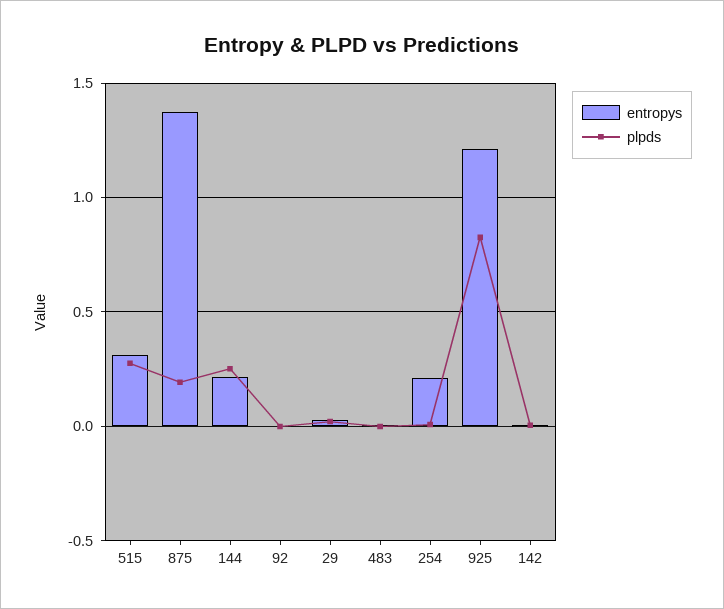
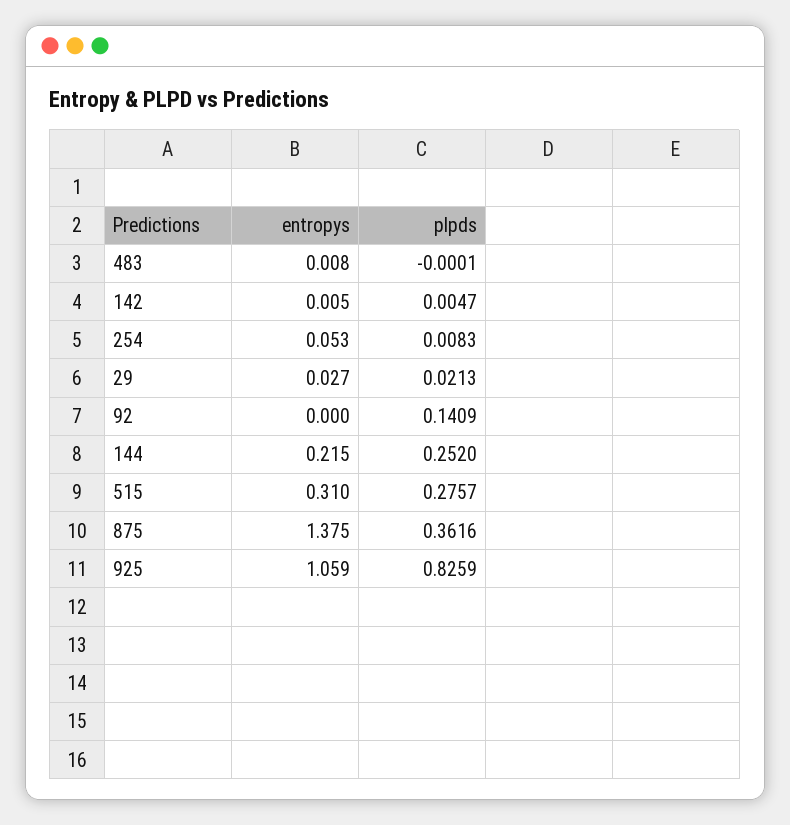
  {
    "entropys": {
      "515": 0.31,
      "875": 1.375,
      "144": 0.215,
      "92": 0,
      "29": 0.027,
      "483": 0.008,
-     "254": 0.2,
+     "254": 0.053,
-     "925": 1.2,
+     "925": 1.059,
      "142": 0.005
    },
    "plpds": {
      "515": 0.2757,
-     "875": 0.2,
+     "875": 0.3616,
      "144": 0.252,
-     "92": 0,
+     "92": 0.1409,
      "29": 0.0213,
      "483": -0.0001,
      "254": 0.0083,
      "925": 0.8259,
      "142": 0.0047
    }
  }

